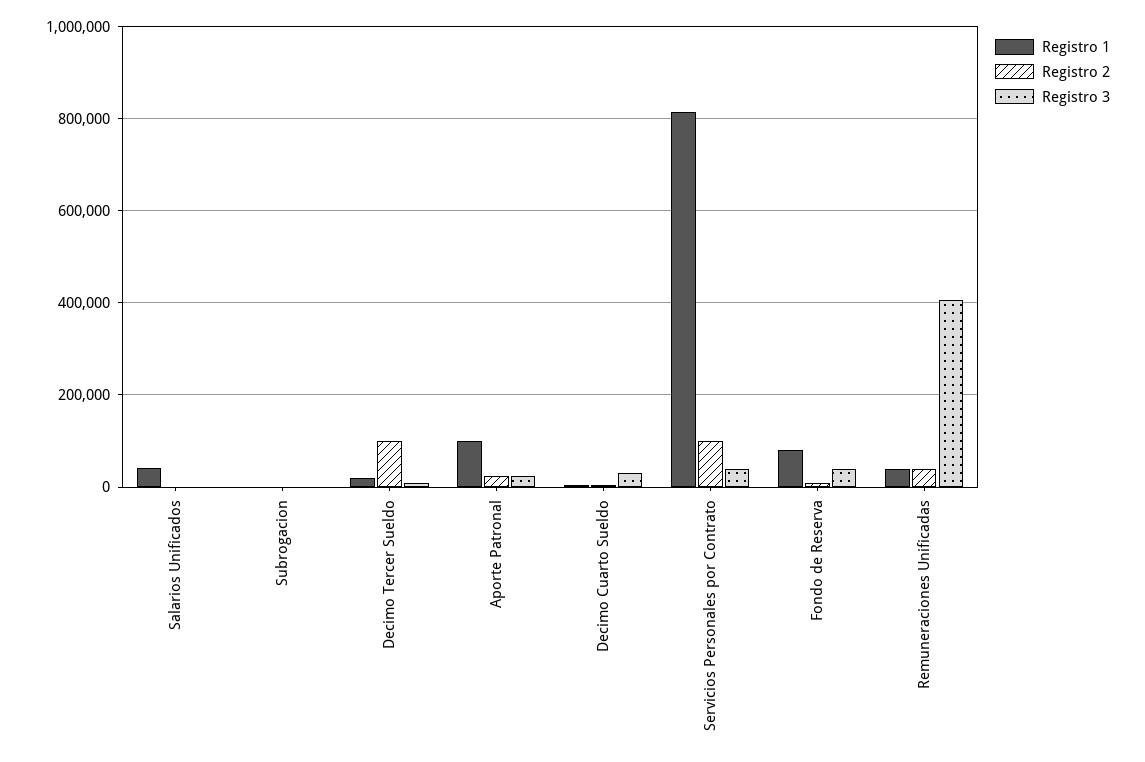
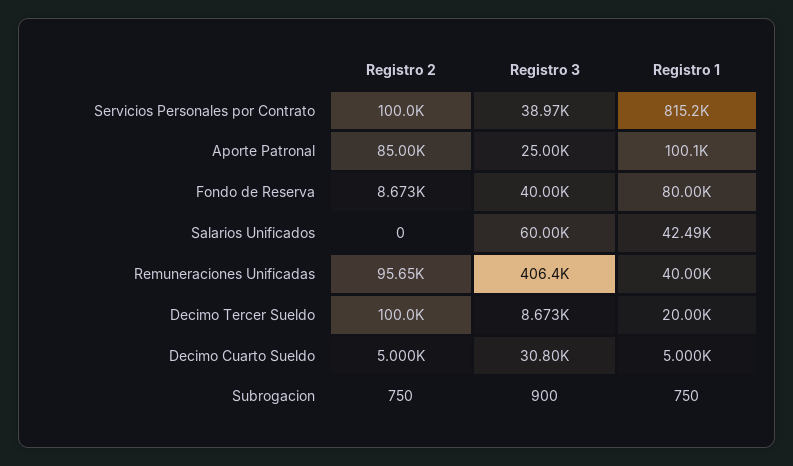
  {
    "Registro 1": {
      "Salarios Unificados": 42490,
      "Subrogacion": 750,
      "Decimo Tercer Sueldo": 20000,
      "Aporte Patronal": 100100,
      "Decimo Cuarto Sueldo": 5000,
      "Servicios Personales por Contrato": 815200,
      "Fondo de Reserva": 80000,
      "Remuneraciones Unificadas": 40000
    },
    "Registro 2": {
      "Salarios Unificados": 0,
      "Subrogacion": 750,
      "Decimo Tercer Sueldo": 100000,
-     "Aporte Patronal": 20000,
+     "Aporte Patronal": 85000,
      "Decimo Cuarto Sueldo": 5000,
      "Servicios Personales por Contrato": 100000,
      "Fondo de Reserva": 8673,
-     "Remuneraciones Unificadas": 40000
+     "Remuneraciones Unificadas": 95650
    },
    "Registro 3": {
-     "Salarios Unificados": 0,
+     "Salarios Unificados": 60000,
      "Subrogacion": 900,
      "Decimo Tercer Sueldo": 8673,
      "Aporte Patronal": 25000,
      "Decimo Cuarto Sueldo": 30800,
      "Servicios Personales por Contrato": 38970,
      "Fondo de Reserva": 40000,
      "Remuneraciones Unificadas": 406400
    }
  }

